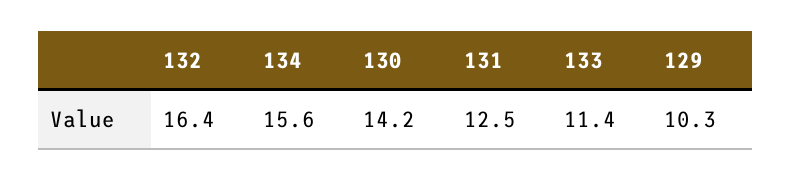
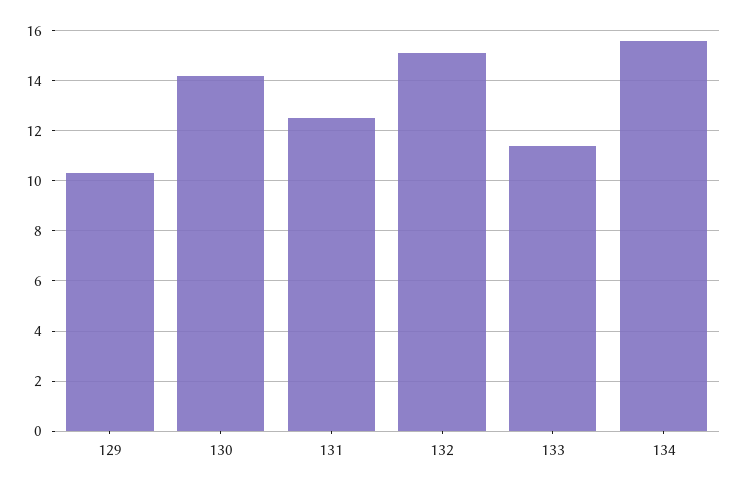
  {
-   "132": 16.4,
+   "132": 15,
    "134": 15.6,
    "130": 14.2,
    "131": 12.5,
    "133": 11.4,
    "129": 10.3
  }

